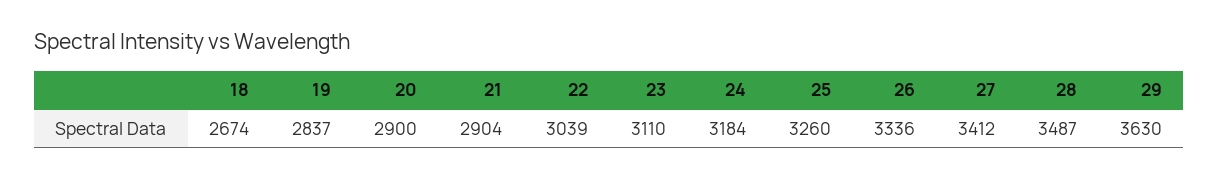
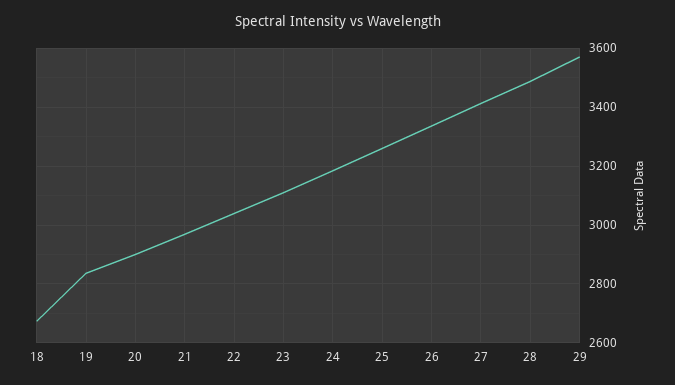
  {
    "18": 2674,
    "19": 2837,
    "20": 2900,
-   "21": 2904,
+   "21": 2975,
    "22": 3039,
    "23": 3110,
    "24": 3184,
    "25": 3260,
    "26": 3336,
    "27": 3412,
    "28": 3487,
-   "29": 3630
+   "29": 3575
  }

